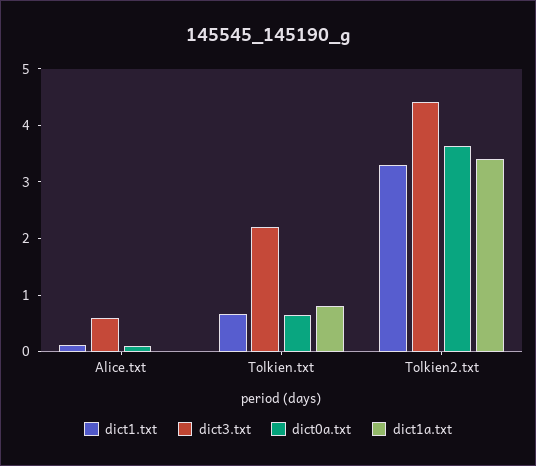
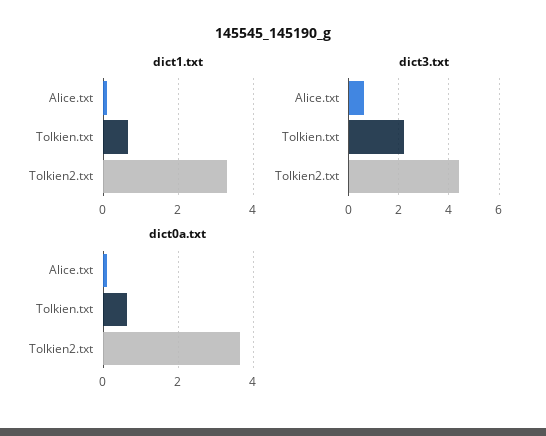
  {
    "dict1.txt": {
      "Alice.txt": 0.2,
      "Tolkien.txt": 0.6,
      "Tolkien2.txt": 3.2
    },
    "dict3.txt": {
      "Alice.txt": 0.6,
      "Tolkien.txt": 2.2,
      "Tolkien2.txt": 4.4
    },
    "dict0a.txt": {
      "Alice.txt": 0,
      "Tolkien.txt": 0.6,
      "Tolkien2.txt": 3.6
-   },
+   }
-   "dict1a.txt": {
-     "Alice.txt": 0,
-     "Tolkien.txt": 0.8,
-     "Tolkien2.txt": 3.4
-   }
  }

